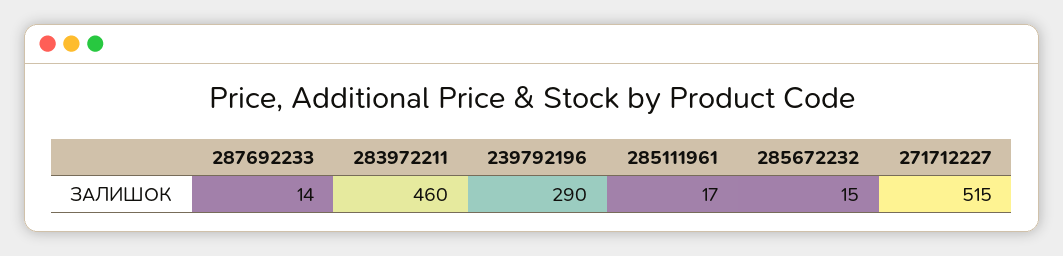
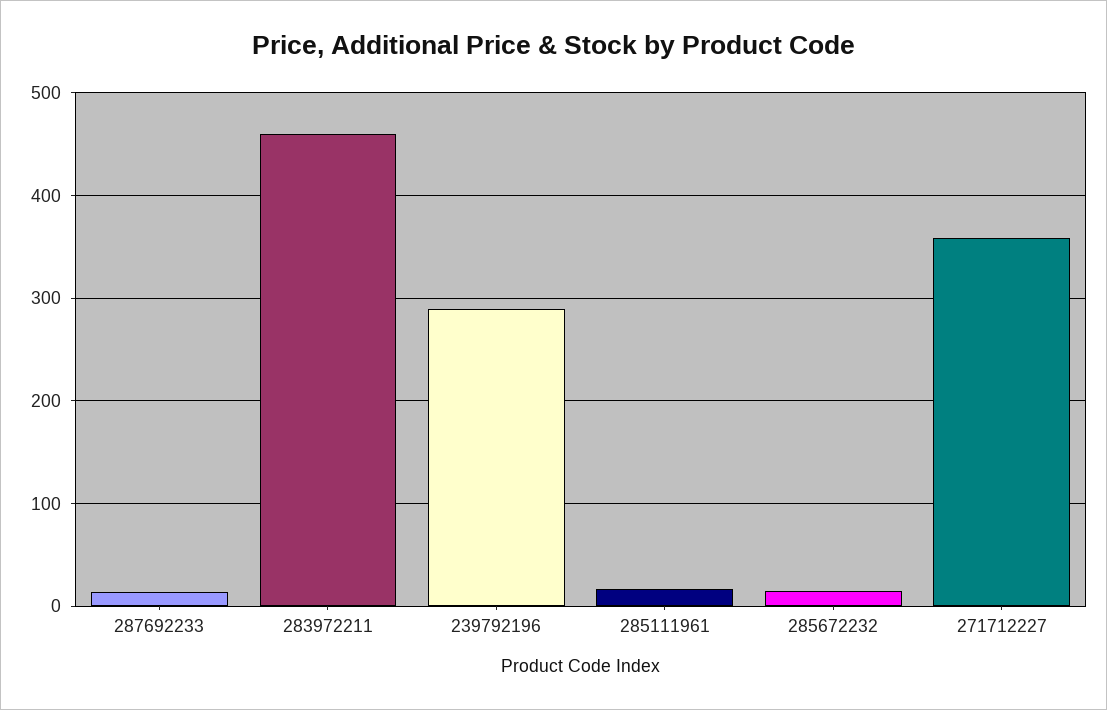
  {
    "287692233": 14,
    "283972211": 460,
    "239792196": 290,
    "285111961": 17,
    "285672232": 15,
-   "271712227": 515
+   "271712227": 360
  }

